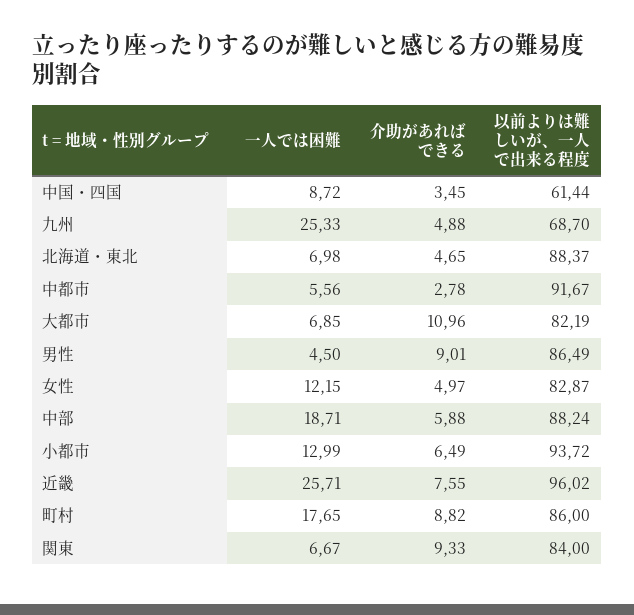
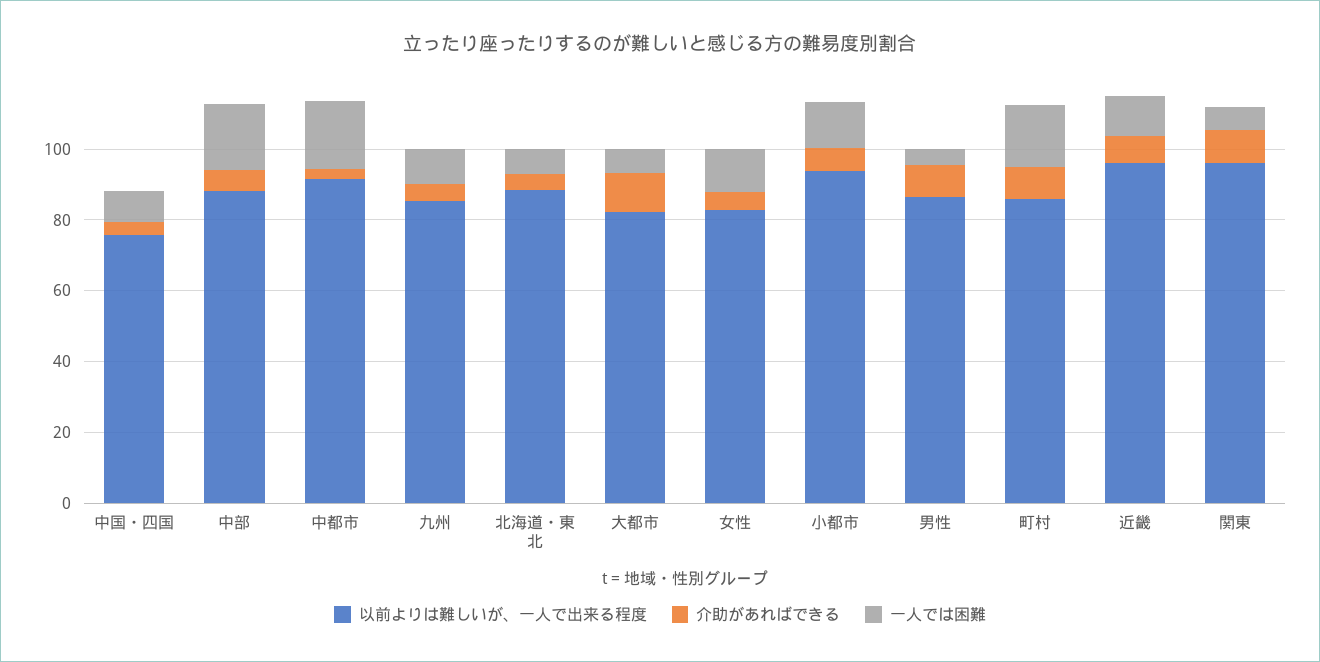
  {
    "一人では困難": {
      "中国・四国": 8.72,
-     "九州": 25.33,
+     "九州": 10,
      "北海道・東北": 6.98,
-     "中都市": 5.56,
+     "中都市": 20,
      "大都市": 6.85,
      "男性": 4.5,
      "女性": 12.15,
      "中部": 18.71,
      "小都市": 12.99,
-     "近畿": 25.71,
+     "近畿": 10,
      "町村": 17.65,
      "関東": 6.67
    },
    "介助があればできる": {
      "中国・四国": 3.45,
      "九州": 4.88,
      "北海道・東北": 4.65,
      "中都市": 2.78,
      "大都市": 10.96,
      "男性": 9.01,
      "女性": 4.97,
      "中部": 5.88,
      "小都市": 6.49,
      "近畿": 7.55,
      "町村": 8.82,
      "関東": 9.33
    },
    "以前よりは難しいが、一人で出来る程度": {
-     "中国・四国": 61.44,
+     "中国・四国": 75,
-     "九州": 68.7,
+     "九州": 85,
      "北海道・東北": 88.37,
      "中都市": 91.67,
      "大都市": 82.19,
      "男性": 86.49,
      "女性": 82.87,
      "中部": 88.24,
      "小都市": 93.72,
      "近畿": 96.02,
      "町村": 86,
-     "関東": 84
+     "関東": 95
    }
  }

